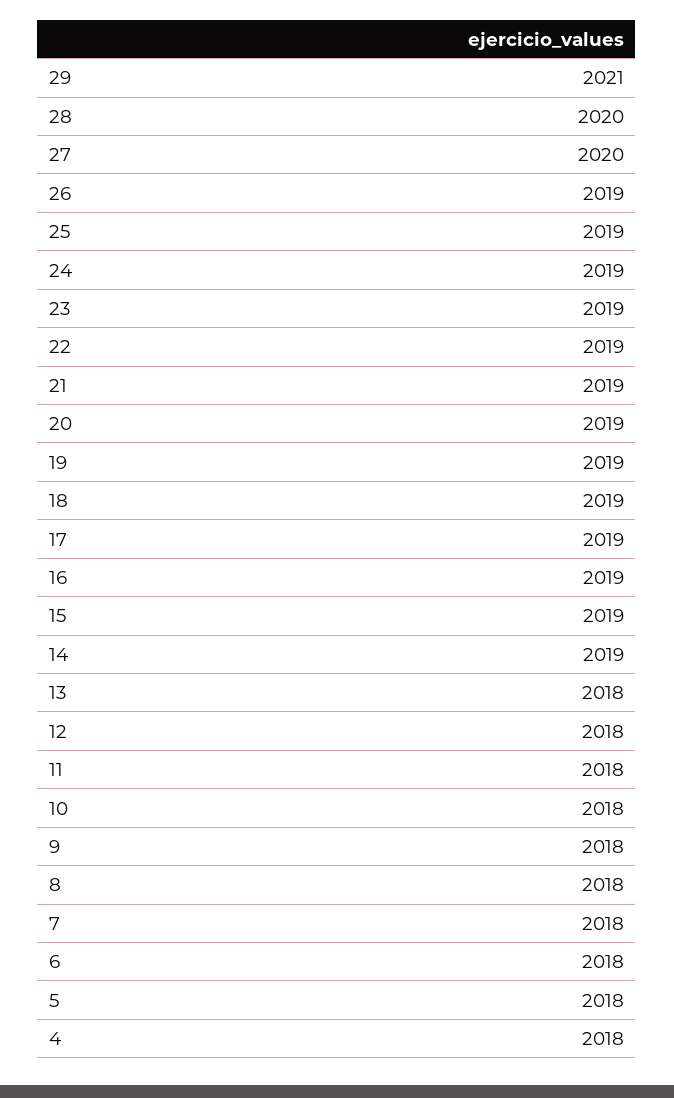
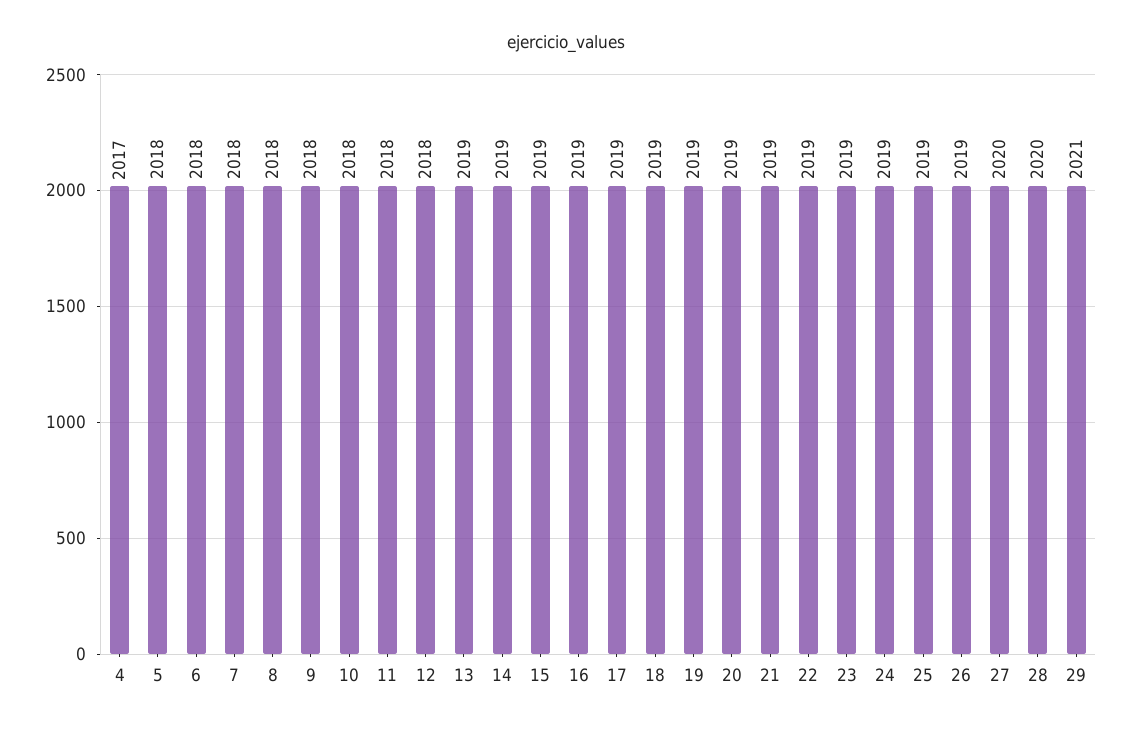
  {
    "29": 2021,
    "28": 2020,
    "27": 2020,
    "26": 2019,
    "25": 2019,
    "24": 2019,
    "23": 2019,
    "22": 2019,
    "21": 2019,
    "20": 2019,
    "19": 2019,
    "18": 2019,
    "17": 2019,
    "16": 2019,
    "15": 2019,
    "14": 2019,
-   "13": 2018,
+   "13": 2019,
    "12": 2018,
    "11": 2018,
    "10": 2018,
    "9": 2018,
    "8": 2018,
    "7": 2018,
    "6": 2018,
    "5": 2018,
-   "4": 2018
+   "4": 2017
  }

